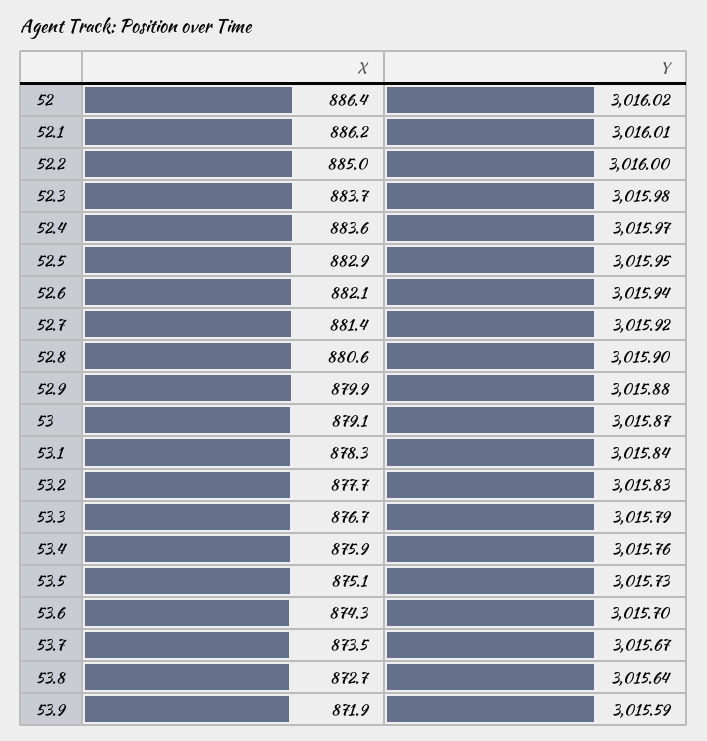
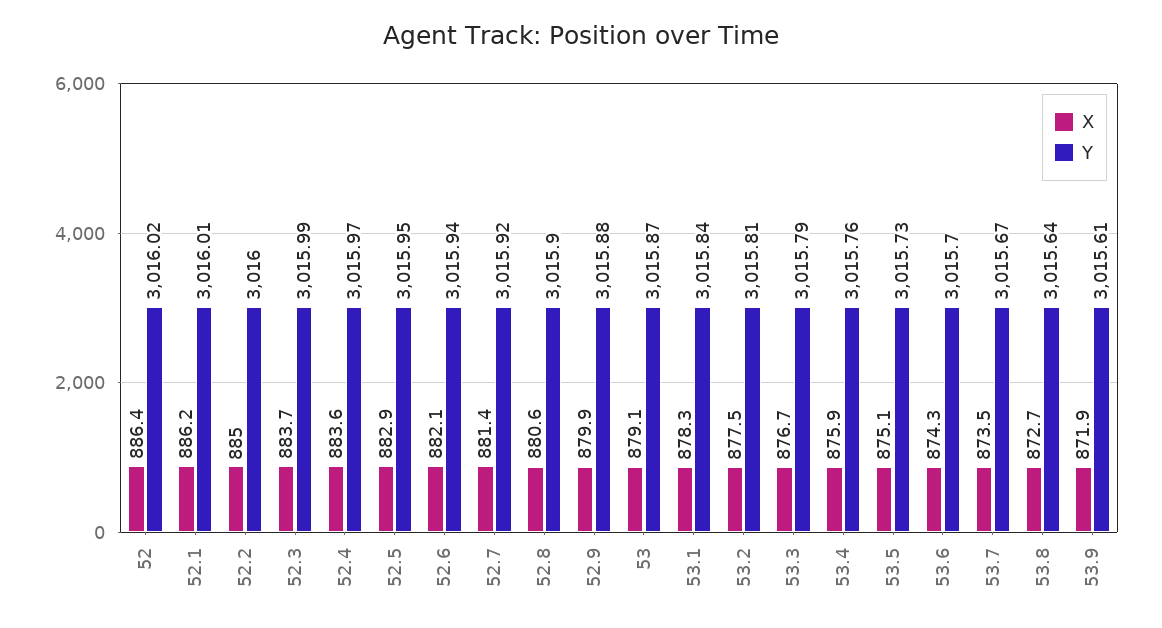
  {
    "X": {
      "52": 886.4,
      "52.1": 886.2,
      "52.2": 885,
      "52.3": 883.7,
      "52.4": 883.6,
      "52.5": 882.9,
      "52.6": 882.1,
      "52.7": 881.4,
      "52.8": 880.6,
      "52.9": 879.9,
      "53": 879.1,
      "53.1": 878.3,
-     "53.2": 877.7,
+     "53.2": 877.5,
      "53.3": 876.7,
      "53.4": 875.9,
      "53.5": 875.1,
      "53.6": 874.3,
      "53.7": 873.5,
      "53.8": 872.7,
      "53.9": 871.9
    },
    "Y": {
      "52": 3016.02,
      "52.1": 3016.01,
      "52.2": 3016,
-     "52.3": 3015.98,
+     "52.3": 3015.99,
      "52.4": 3015.97,
      "52.5": 3015.95,
      "52.6": 3015.94,
      "52.7": 3015.92,
      "52.8": 3015.9,
      "52.9": 3015.88,
      "53": 3015.87,
      "53.1": 3015.84,
-     "53.2": 3015.83,
+     "53.2": 3015.81,
      "53.3": 3015.79,
      "53.4": 3015.76,
      "53.5": 3015.73,
      "53.6": 3015.7,
      "53.7": 3015.67,
      "53.8": 3015.64,
-     "53.9": 3015.59
+     "53.9": 3015.61
    }
  }

